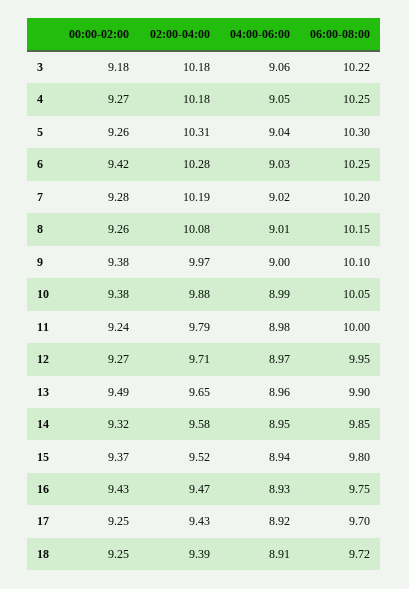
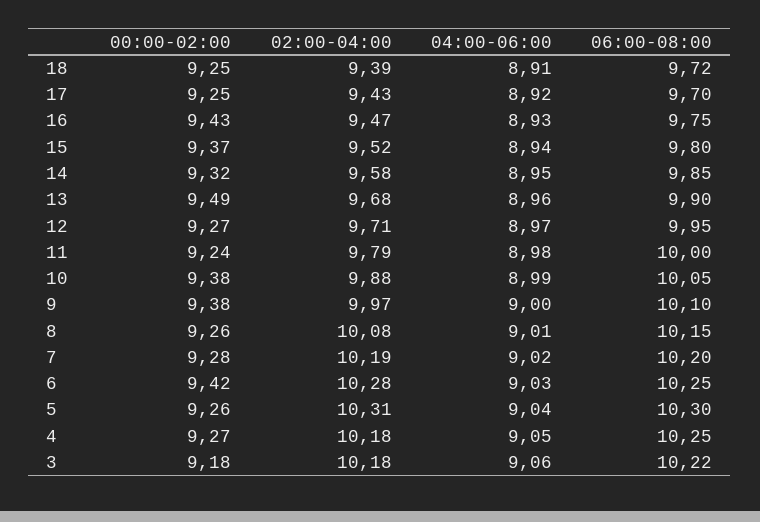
  {
    "00:00-02:00": {
      "3": 9.18,
      "4": 9.27,
      "5": 9.26,
      "6": 9.42,
      "7": 9.28,
      "8": 9.26,
      "9": 9.38,
      "10": 9.38,
      "11": 9.24,
      "12": 9.27,
      "13": 9.49,
      "14": 9.32,
      "15": 9.37,
      "16": 9.43,
      "17": 9.25,
      "18": 9.25
    },
    "02:00-04:00": {
      "3": 10.18,
      "4": 10.18,
      "5": 10.31,
      "6": 10.28,
      "7": 10.19,
      "8": 10.08,
      "9": 9.97,
      "10": 9.88,
      "11": 9.79,
      "12": 9.71,
-     "13": 9.65,
+     "13": 9.68,
      "14": 9.58,
      "15": 9.52,
      "16": 9.47,
      "17": 9.43,
      "18": 9.39
    },
    "04:00-06:00": {
      "3": 9.06,
      "4": 9.05,
      "5": 9.04,
      "6": 9.03,
      "7": 9.02,
      "8": 9.01,
      "9": 9,
      "10": 8.99,
      "11": 8.98,
      "12": 8.97,
      "13": 8.96,
      "14": 8.95,
      "15": 8.94,
      "16": 8.93,
      "17": 8.92,
      "18": 8.91
    },
    "06:00-08:00": {
      "3": 10.22,
      "4": 10.25,
      "5": 10.3,
      "6": 10.25,
      "7": 10.2,
      "8": 10.15,
      "9": 10.1,
      "10": 10.05,
      "11": 10,
      "12": 9.95,
      "13": 9.9,
      "14": 9.85,
      "15": 9.8,
      "16": 9.75,
      "17": 9.7,
      "18": 9.72
    }
  }

